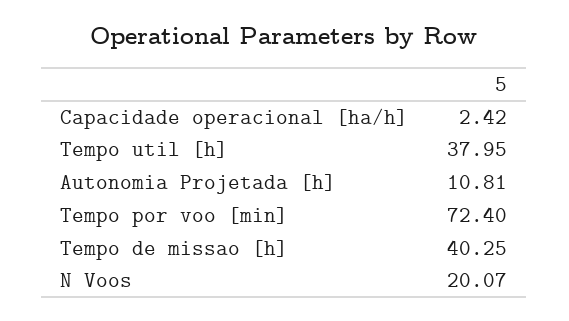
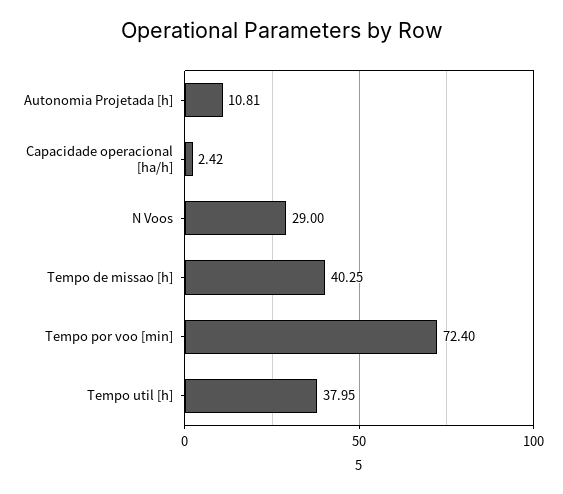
  {
    "Capacidade operacional [ha/h]": 2.42,
    "Tempo util [h]": 37.95,
    "Autonomia Projetada [h]": 10.81,
    "Tempo por voo [min]": 72.4,
    "Tempo de missao [h]": 40.25,
-   "N Voos": 20.07
+   "N Voos": 29
  }

